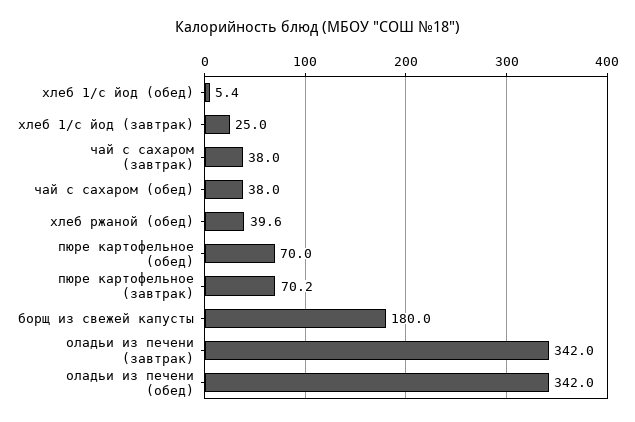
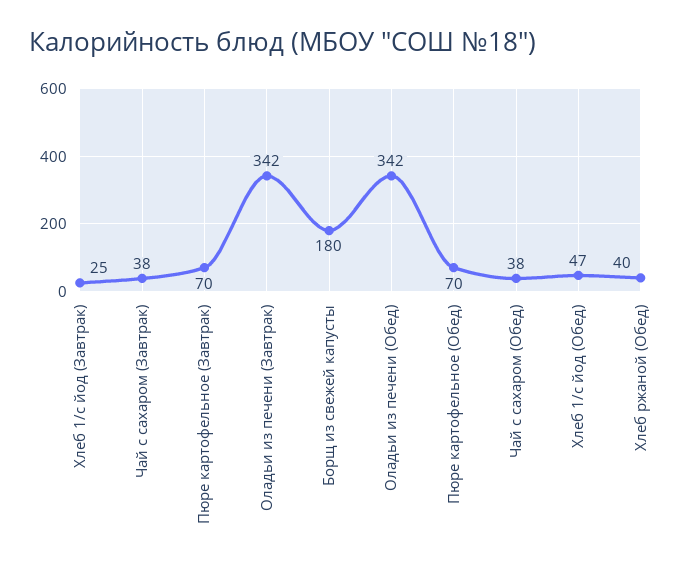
  {
-   "хлеб 1/с йод (обед)": 5.4,
+   "хлеб 1/с йод (обед)": 47,
    "хлеб 1/с йод (завтрак)": 25,
    "чай с сахаром (завтрак)": 38,
    "чай с сахаром (обед)": 38,
    "хлеб ржаной (обед)": 39.6,
    "пюре картофельное (обед)": 70,
    "пюре картофельное (завтрак)": 70.2,
    "борщ из свежей капусты": 180,
    "оладьи из печени (завтрак)": 342,
    "оладьи из печени (обед)": 342
  }

